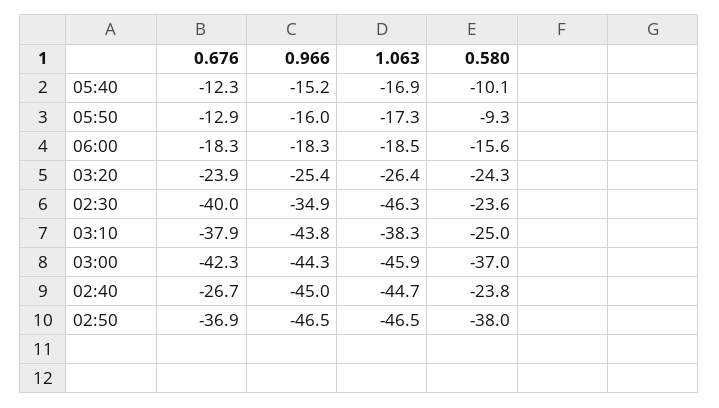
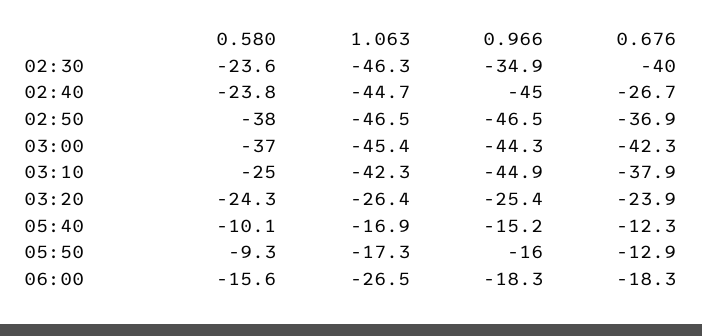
  {
    "0.676": {
      "05:40": -12.3,
      "05:50": -12.9,
      "06:00": -18.3,
      "03:20": -23.9,
      "02:30": -40,
      "03:10": -37.9,
      "03:00": -42.3,
      "02:40": -26.7,
      "02:50": -36.9
    },
    "0.966": {
      "05:40": -15.2,
      "05:50": -16,
      "06:00": -18.3,
      "03:20": -25.4,
      "02:30": -34.9,
-     "03:10": -43.8,
+     "03:10": -44.9,
      "03:00": -44.3,
      "02:40": -45,
      "02:50": -46.5
    },
    "1.063": {
      "05:40": -16.9,
      "05:50": -17.3,
-     "06:00": -18.5,
+     "06:00": -26.5,
      "03:20": -26.4,
      "02:30": -46.3,
-     "03:10": -38.3,
+     "03:10": -42.3,
-     "03:00": -45.9,
+     "03:00": -45.4,
      "02:40": -44.7,
      "02:50": -46.5
    },
    "0.580": {
      "05:40": -10.1,
      "05:50": -9.3,
      "06:00": -15.6,
      "03:20": -24.3,
      "02:30": -23.6,
      "03:10": -25,
      "03:00": -37,
      "02:40": -23.8,
      "02:50": -38
    }
  }

